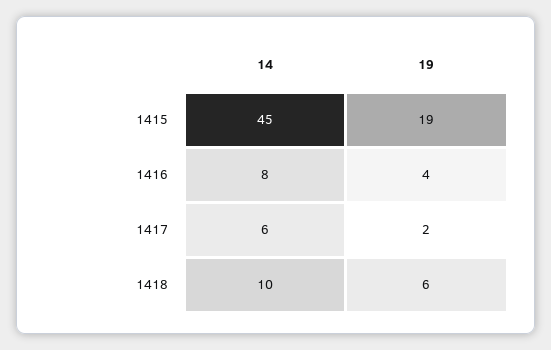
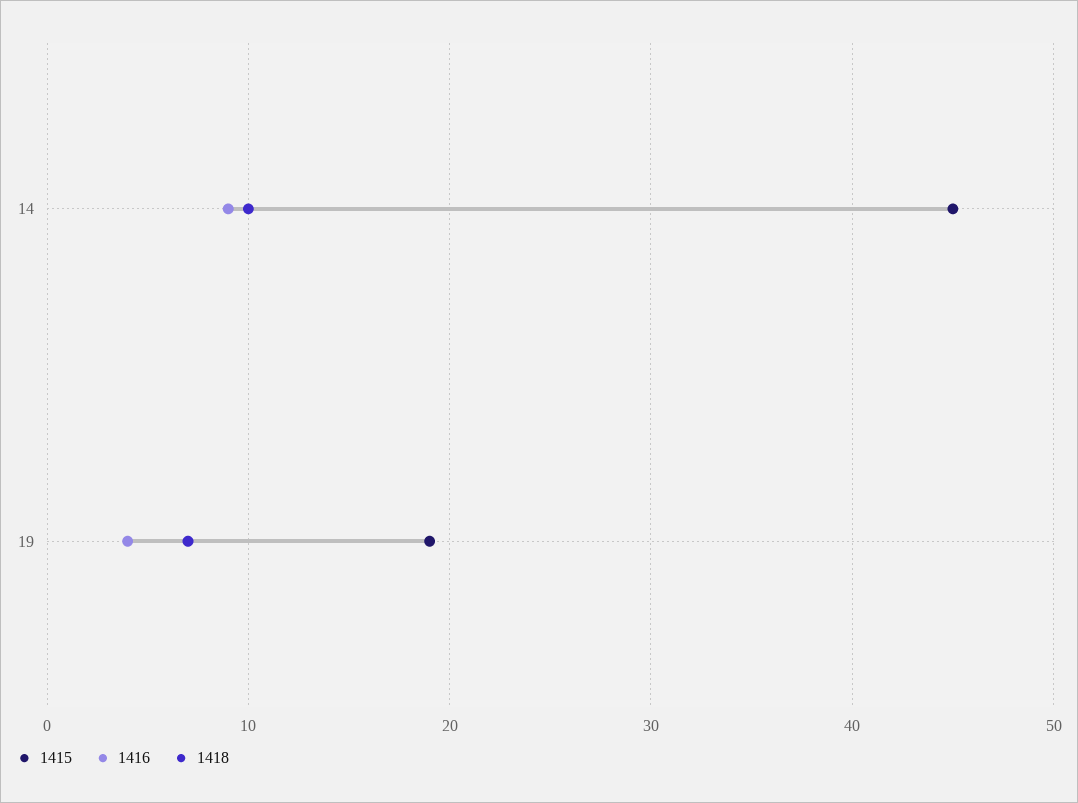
  {
    "1415": {
      "14": 45,
      "19": 19
    },
    "1416": {
-     "14": 8,
+     "14": 9,
      "19": 4
    },
-   "1417": {
-     "14": 6,
-     "19": 2
-   },
    "1418": {
      "14": 10,
-     "19": 6
+     "19": 7
    }
  }

